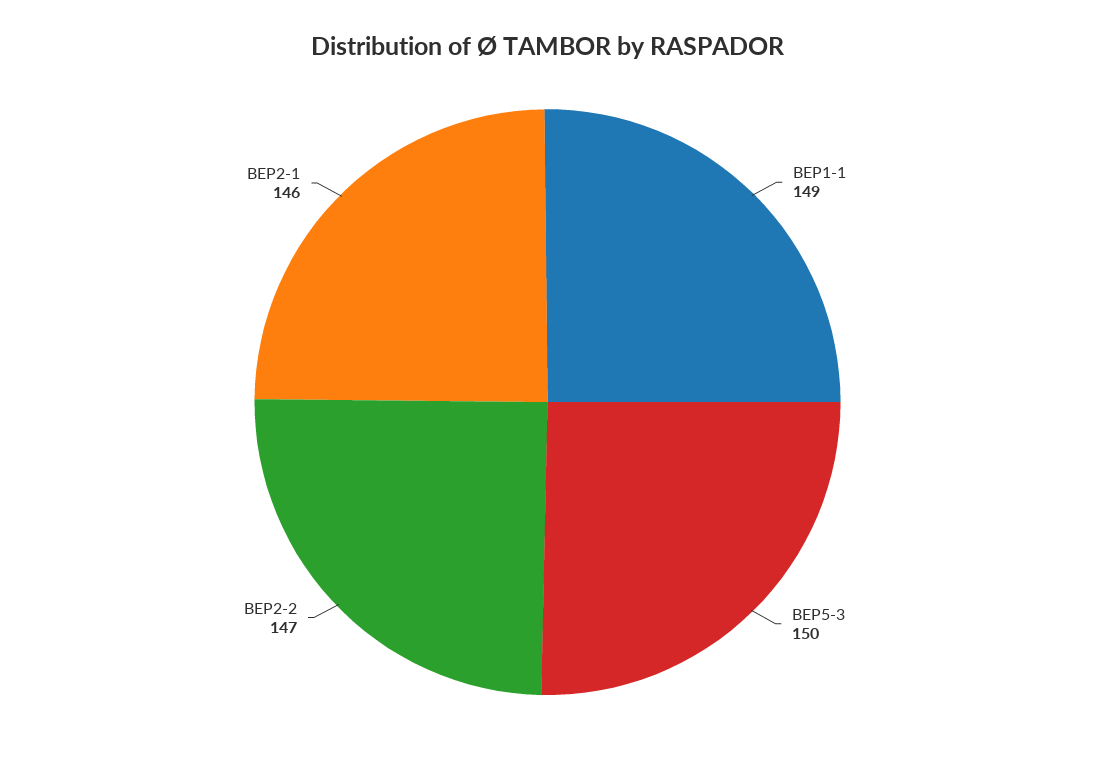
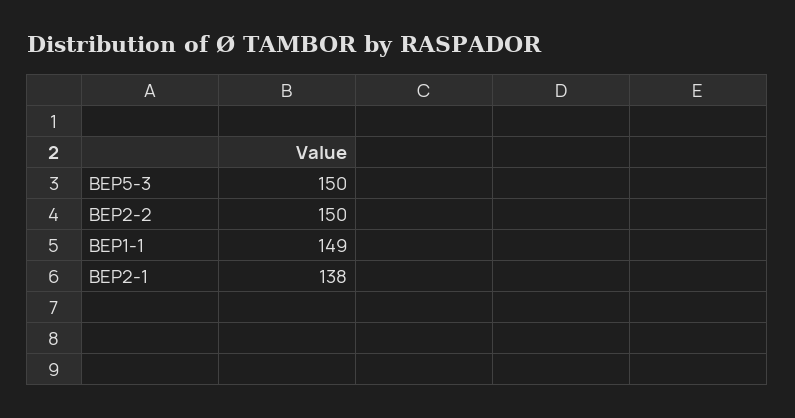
  {
    "BEP1-1": 149,
    "BEP5-3": 150,
-   "BEP2-2": 147,
+   "BEP2-2": 150,
-   "BEP2-1": 146
+   "BEP2-1": 138
  }

